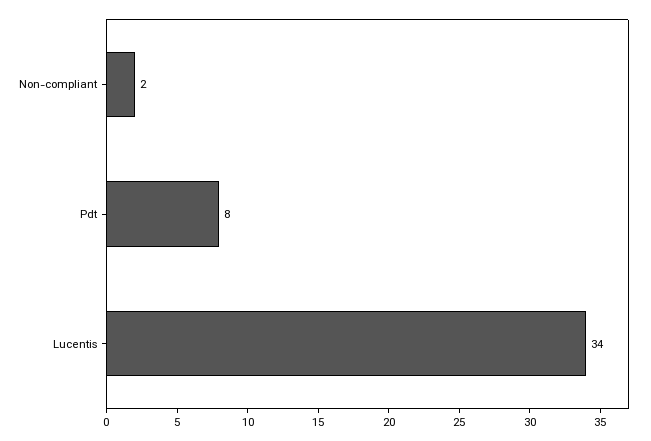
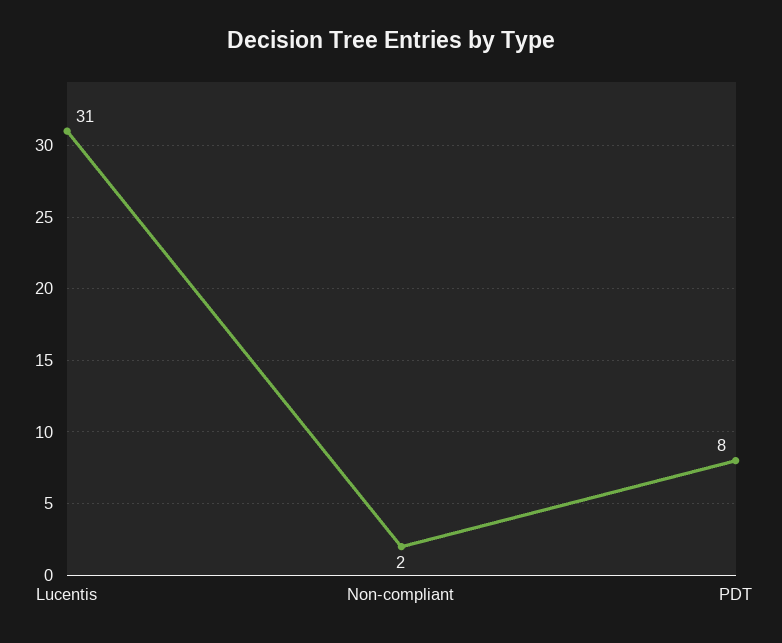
  {
    "Non-compliant": 2,
    "Pdt": 8,
-   "Lucentis": 34
+   "Lucentis": 31
  }

